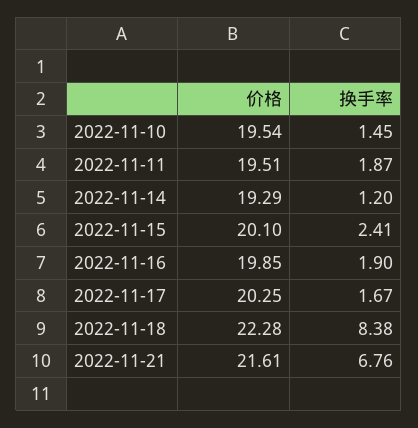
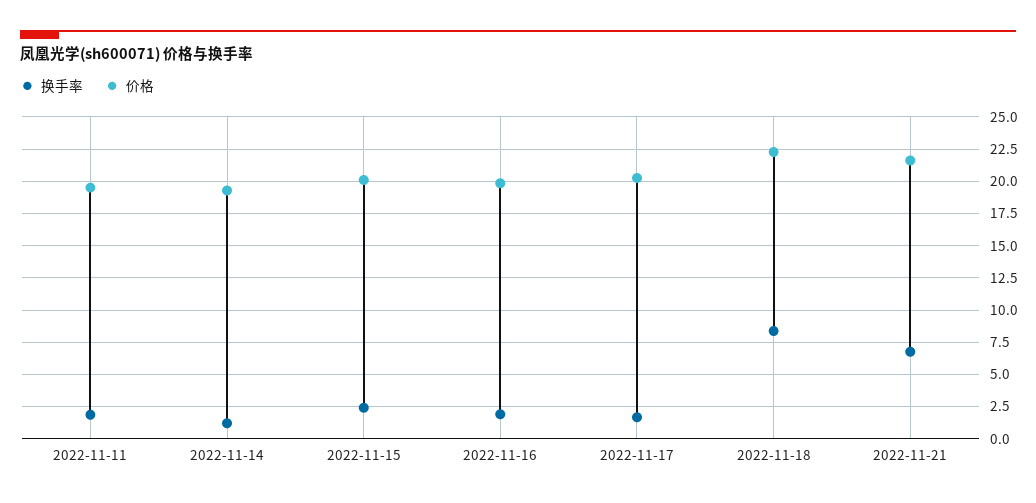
  {
    "价格": {
-     "2022-11-10": 19.54,
      "2022-11-11": 19.51,
      "2022-11-14": 19.29,
      "2022-11-15": 20.1,
      "2022-11-16": 19.85,
      "2022-11-17": 20.25,
      "2022-11-18": 22.28,
      "2022-11-21": 21.61
    },
    "换手率": {
-     "2022-11-10": 1.45,
      "2022-11-11": 1.87,
      "2022-11-14": 1.2,
      "2022-11-15": 2.41,
      "2022-11-16": 1.9,
      "2022-11-17": 1.67,
      "2022-11-18": 8.38,
      "2022-11-21": 6.76
    }
  }

